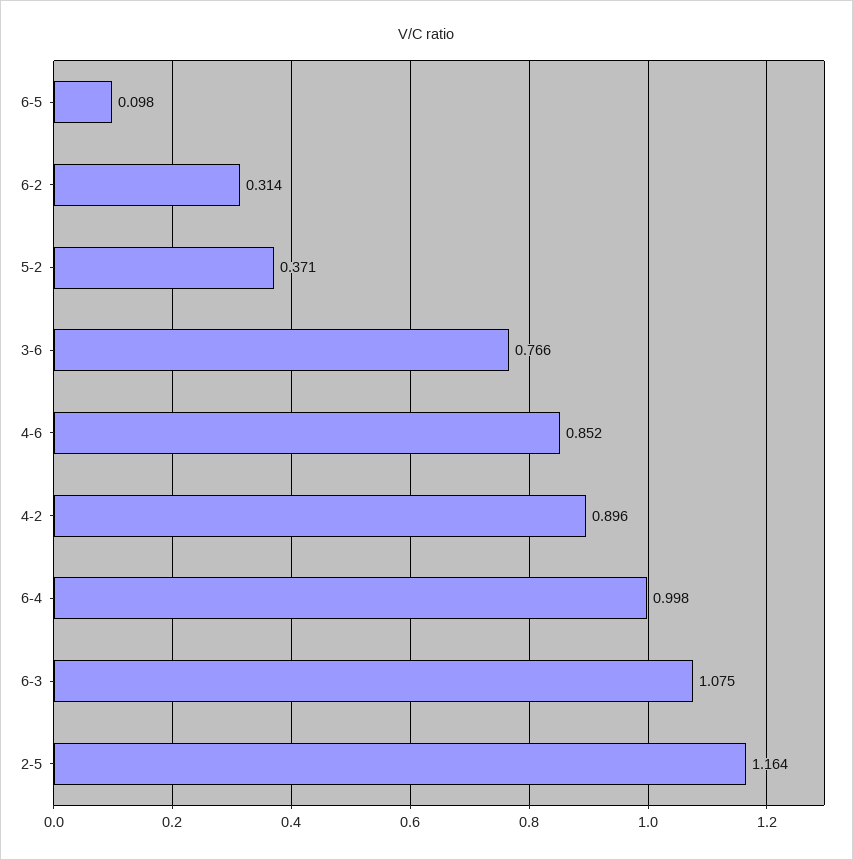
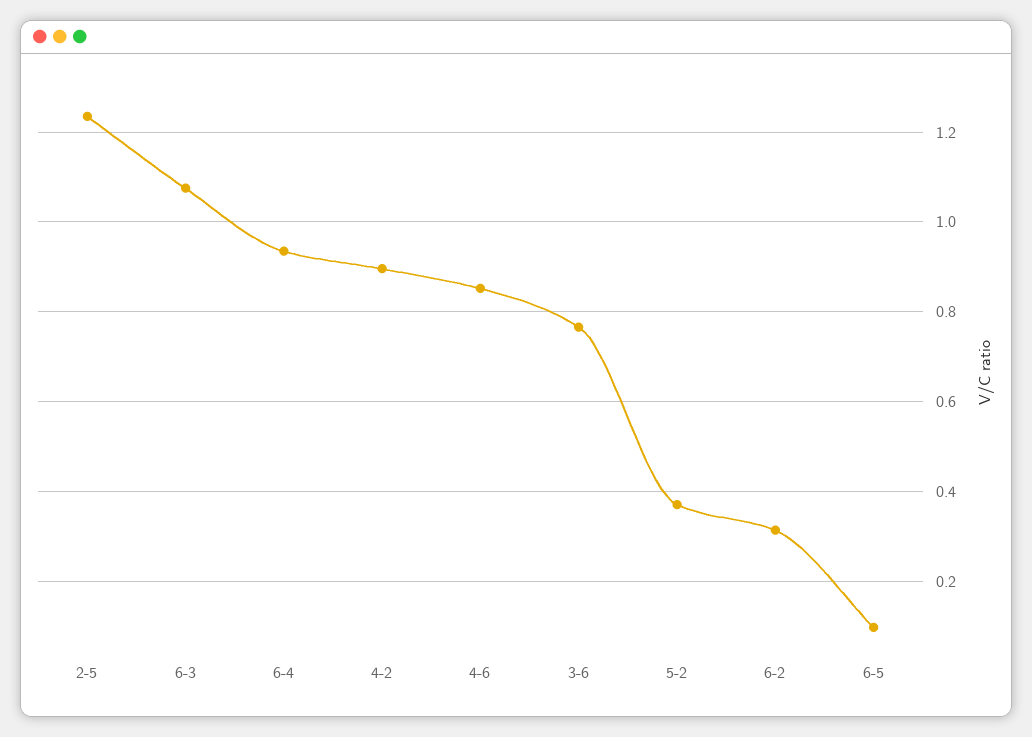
  {
    "6-5": 0.098,
    "6-2": 0.314,
    "5-2": 0.371,
    "3-6": 0.766,
    "4-6": 0.852,
    "4-2": 0.896,
-   "6-4": 0.998,
+   "6-4": 0.94,
    "6-3": 1.075,
-   "2-5": 1.164
+   "2-5": 1.24
  }

